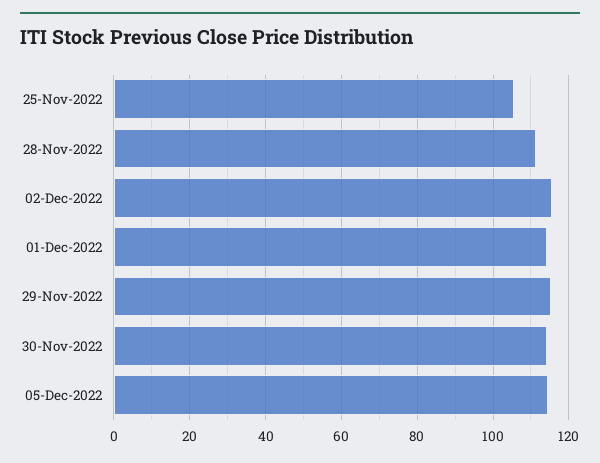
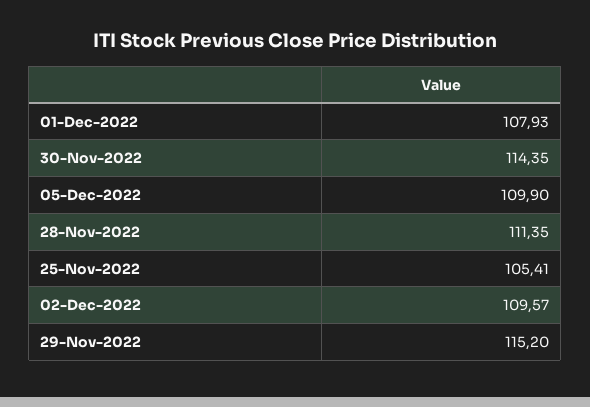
  {
    "25-Nov-2022": 105.41,
    "28-Nov-2022": 111.35,
-   "02-Dec-2022": 116,
+   "02-Dec-2022": 109.57,
-   "01-Dec-2022": 114,
+   "01-Dec-2022": 107.93,
    "29-Nov-2022": 115.2,
    "30-Nov-2022": 114.35,
-   "05-Dec-2022": 114
+   "05-Dec-2022": 109.9
  }

